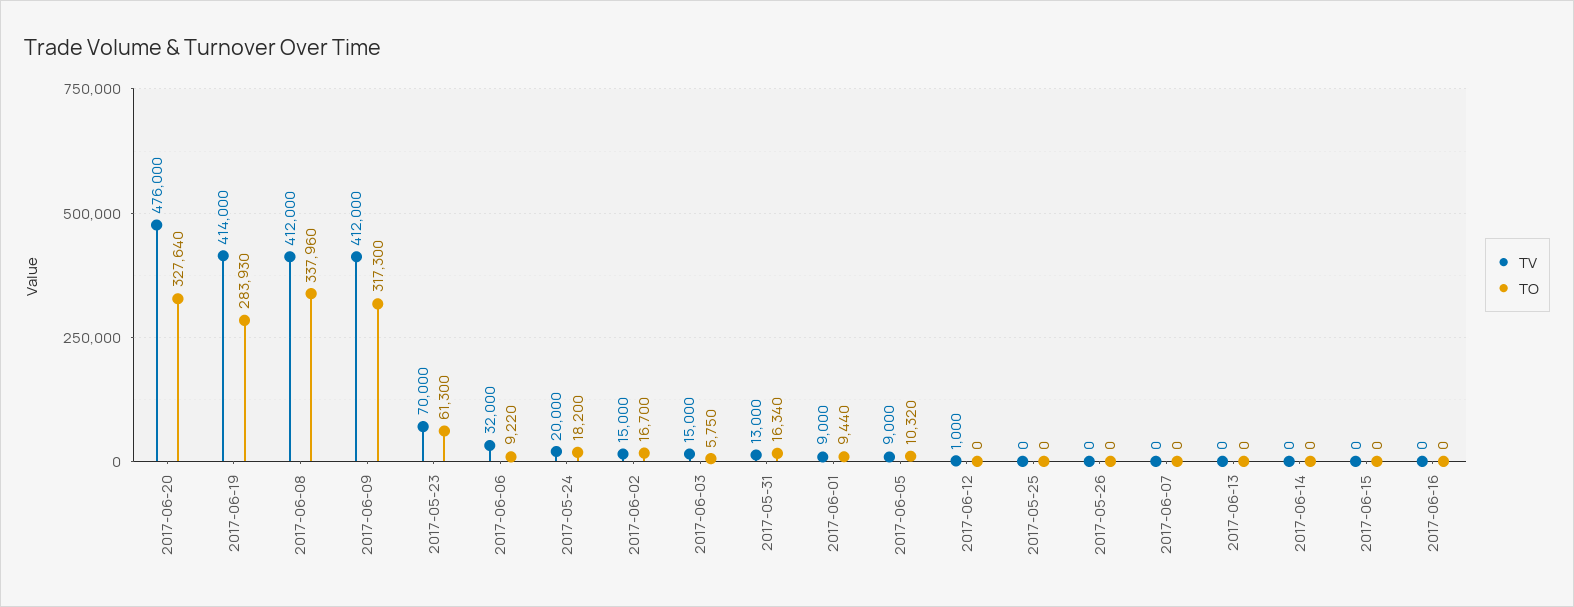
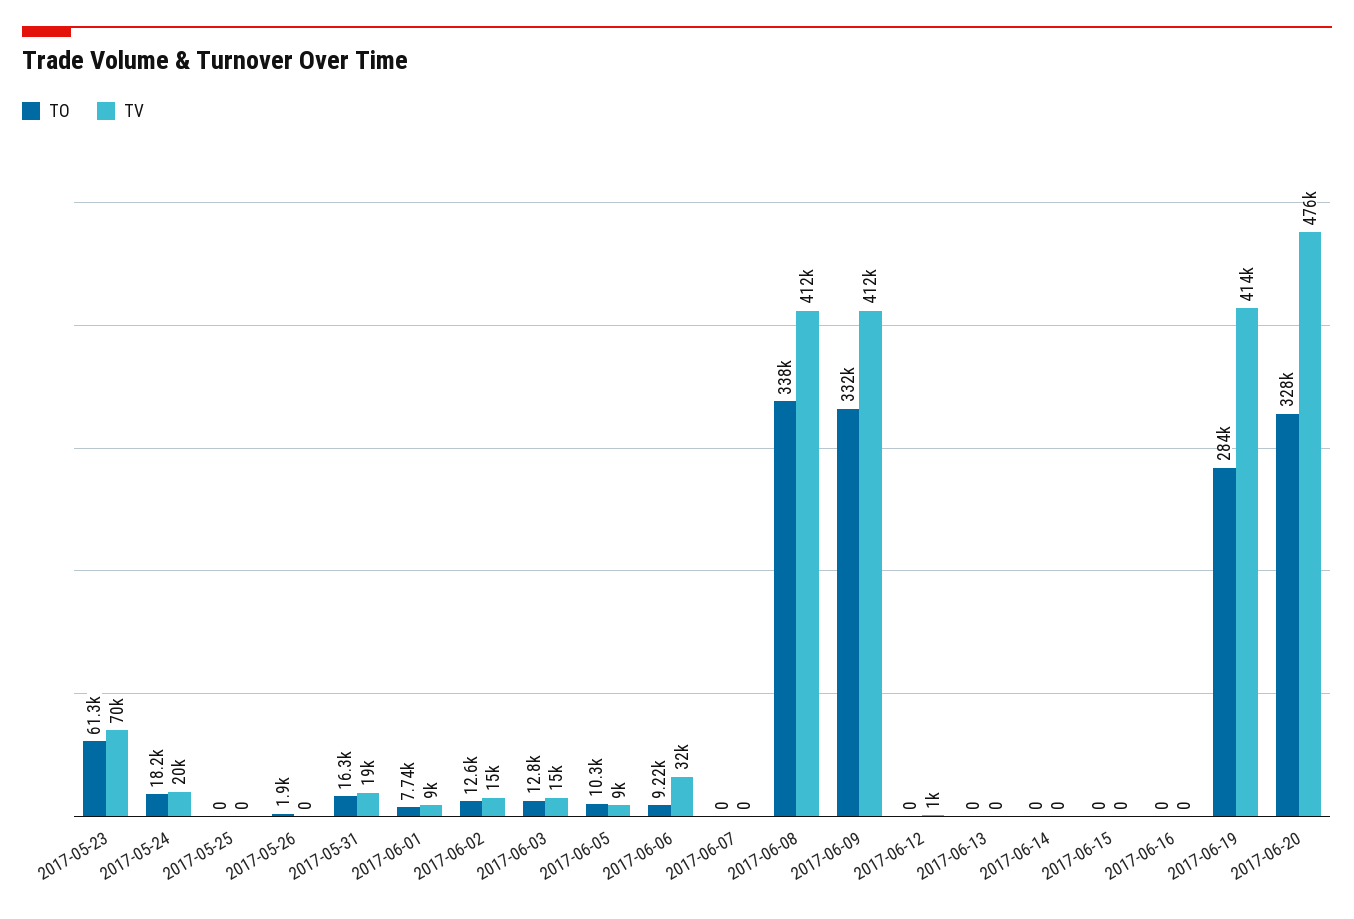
  {
    "TV": {
      "2017-06-20": 476000,
      "2017-06-19": 414000,
      "2017-06-08": 412000,
      "2017-06-09": 412000,
      "2017-05-23": 70000,
      "2017-06-06": 32000,
      "2017-05-24": 20000,
      "2017-06-02": 15000,
      "2017-06-03": 15000,
-     "2017-05-31": 13000,
+     "2017-05-31": 19000,
      "2017-06-01": 9000,
      "2017-06-05": 9000,
      "2017-06-12": 1000,
      "2017-05-25": 0,
      "2017-05-26": 0,
      "2017-06-07": 0,
      "2017-06-13": 0,
      "2017-06-14": 0,
      "2017-06-15": 0,
      "2017-06-16": 0
    },
    "TO": {
      "2017-06-20": 327640,
      "2017-06-19": 283930,
      "2017-06-08": 337960,
-     "2017-06-09": 317300,
+     "2017-06-09": 332000,
      "2017-05-23": 61300,
      "2017-06-06": 9220,
      "2017-05-24": 18200,
-     "2017-06-02": 16700,
+     "2017-06-02": 12600,
-     "2017-06-03": 5750,
+     "2017-06-03": 12800,
      "2017-05-31": 16340,
-     "2017-06-01": 9440,
+     "2017-06-01": 7740,
      "2017-06-05": 10320,
      "2017-06-12": 0,
      "2017-05-25": 0,
-     "2017-05-26": 0,
+     "2017-05-26": 1900,
      "2017-06-07": 0,
      "2017-06-13": 0,
      "2017-06-14": 0,
      "2017-06-15": 0,
      "2017-06-16": 0
    }
  }

